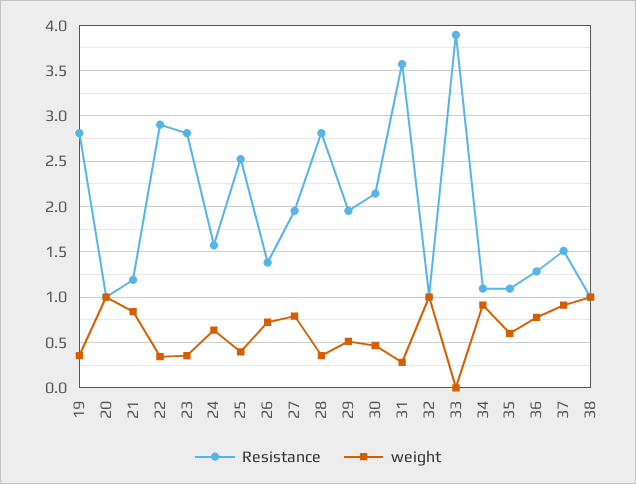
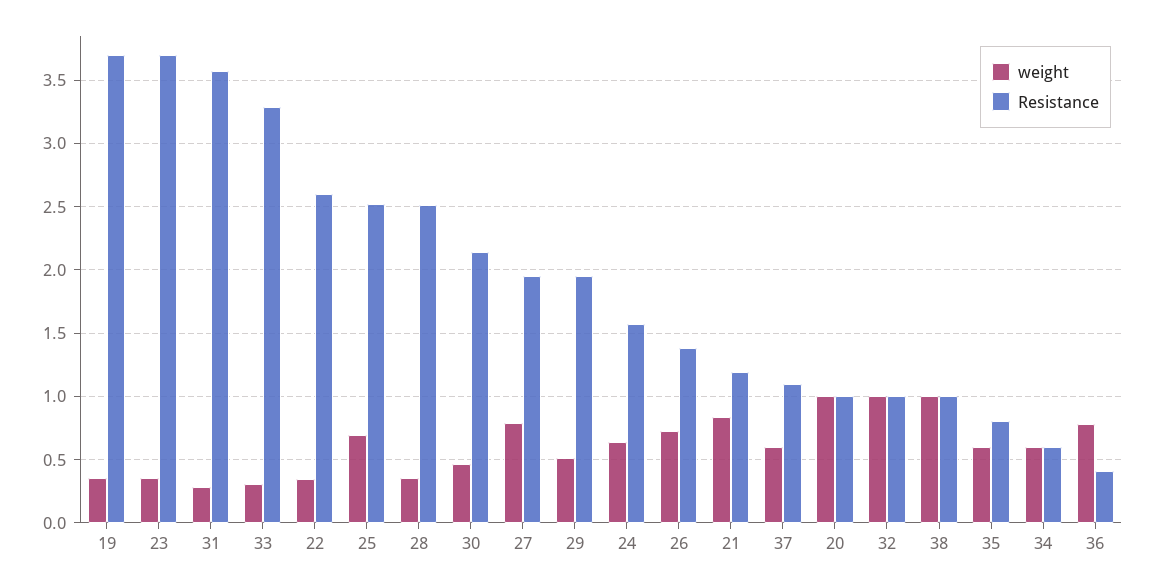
  {
    "Resistance": {
-     "19": 2.8,
+     "19": 3.7,
      "20": 1,
      "21": 1.2,
-     "22": 2.9,
+     "22": 2.6,
-     "23": 2.8,
+     "23": 3.7,
      "24": 1.55,
      "25": 2.5,
      "26": 1.4,
      "27": 1.95,
-     "28": 2.8,
+     "28": 2.5,
      "29": 1.95,
      "30": 2.15,
      "31": 3.55,
      "32": 1,
-     "33": 3.9,
+     "33": 3.3,
-     "34": 1.1,
+     "34": 0.6,
-     "35": 1.1,
+     "35": 0.8,
-     "36": 1.3,
+     "36": 0.4,
-     "37": 1.5,
+     "37": 1.1,
      "38": 1
    },
    "weight": {
      "19": 0.35,
      "20": 1,
      "21": 0.85,
      "22": 0.35,
      "23": 0.35,
      "24": 0.65,
-     "25": 0.4,
+     "25": 0.7,
      "26": 0.7,
      "27": 0.8,
      "28": 0.35,
      "29": 0.5,
      "30": 0.45,
      "31": 0.3,
      "32": 1,
-     "33": 0,
+     "33": 0.3,
-     "34": 0.9,
+     "34": 0.6,
      "35": 0.6,
      "36": 0.8,
-     "37": 0.9,
+     "37": 0.6,
      "38": 1
    }
  }

